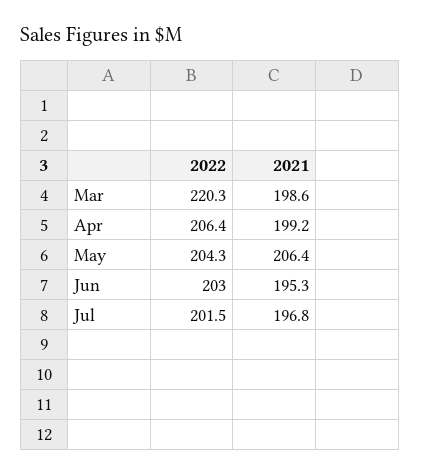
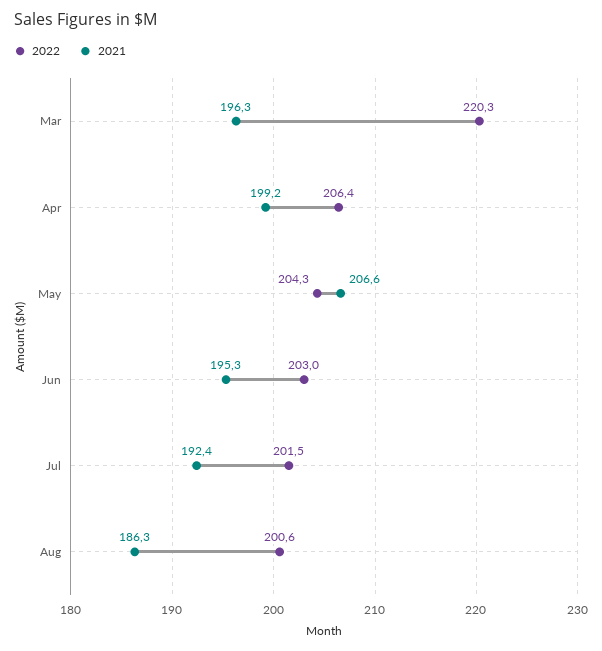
  {
    "2022": {
      "Mar": 220.3,
      "Apr": 206.4,
      "May": 204.3,
      "Jun": 203,
-     "Jul": 201.5
+     "Jul": 201.5,
+     "Aug": 200.6
    },
    "2021": {
-     "Mar": 198.6,
+     "Mar": 196.3,
      "Apr": 199.2,
-     "May": 206.4,
+     "May": 206.6,
      "Jun": 195.3,
-     "Jul": 196.8
+     "Jul": 192.4,
+     "Aug": 186.3
    }
  }

